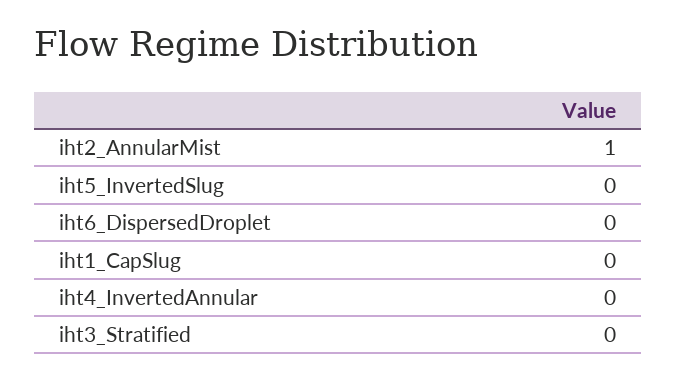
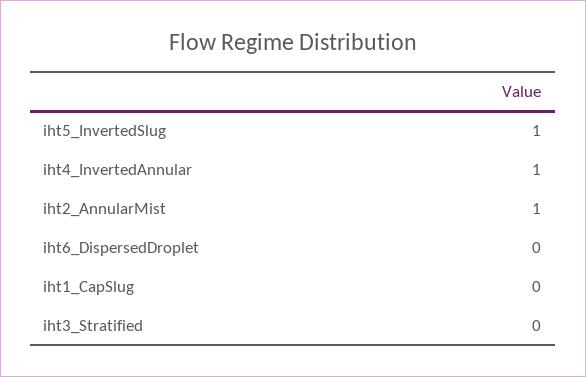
  {
    "iht2_AnnularMist": 1,
-   "iht5_InvertedSlug": 0,
+   "iht5_InvertedSlug": 1,
    "iht6_DispersedDroplet": 0,
    "iht1_CapSlug": 0,
-   "iht4_InvertedAnnular": 0,
+   "iht4_InvertedAnnular": 1,
    "iht3_Stratified": 0
  }

